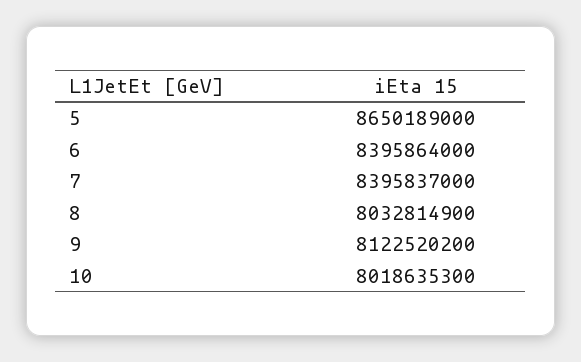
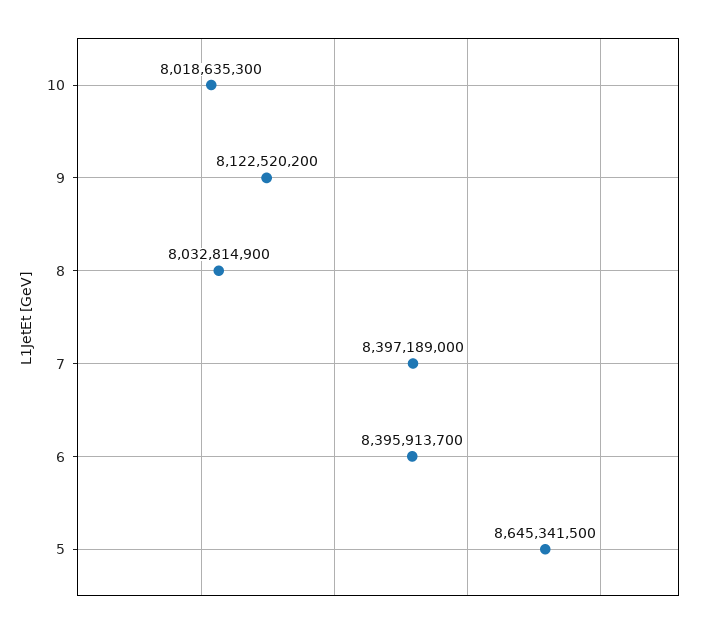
  {
-   "5": 8650189000,
+   "5": 8645341500,
-   "6": 8395864000,
+   "6": 8395913700,
-   "7": 8395837000,
+   "7": 8397189000,
    "8": 8032814900,
    "9": 8122520200,
    "10": 8018635300
  }

